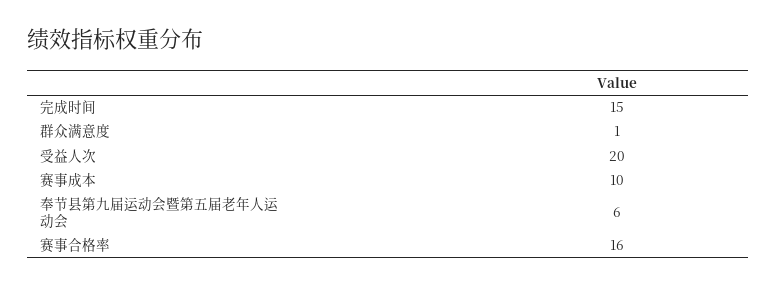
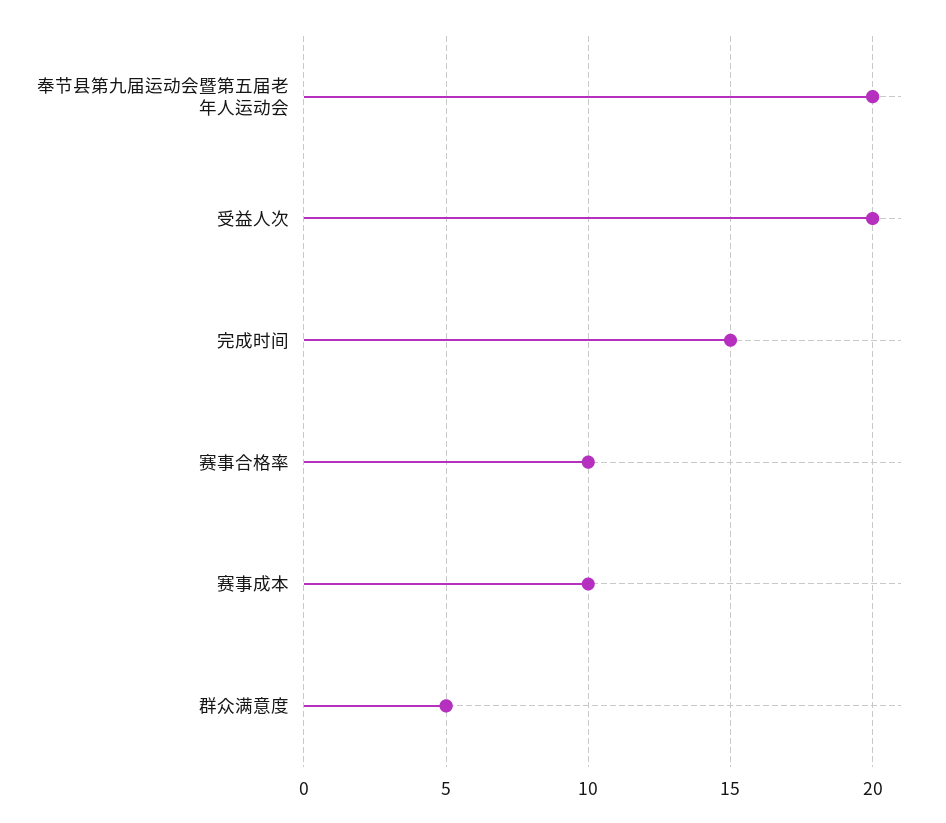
  {
    "完成时间": 15,
-   "群众满意度": 1,
+   "群众满意度": 5,
    "受益人次": 20,
    "赛事成本": 10,
-   "奉节县第九届运动会暨第五届老年人运动会": 6,
+   "奉节县第九届运动会暨第五届老年人运动会": 20,
-   "赛事合格率": 16
+   "赛事合格率": 10
  }

